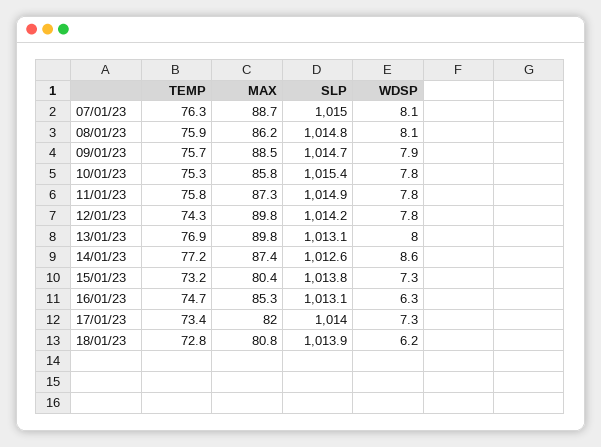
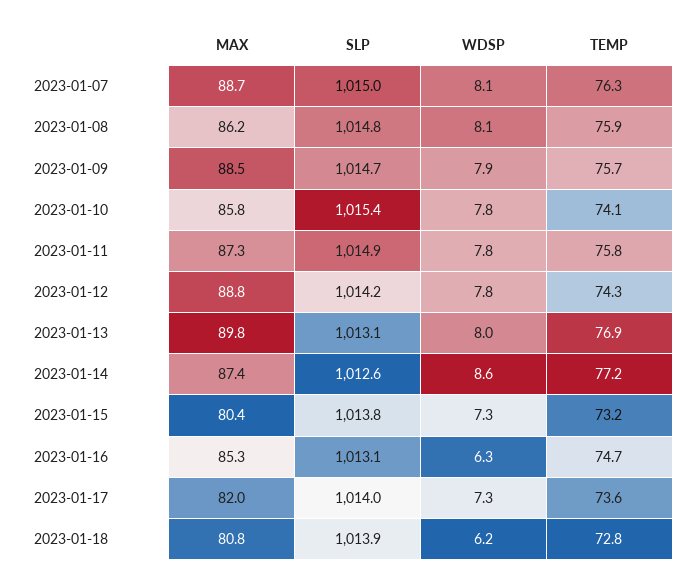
  {
    "TEMP": {
      "07/01/23": 76.3,
      "08/01/23": 75.9,
      "09/01/23": 75.7,
-     "10/01/23": 75.3,
+     "10/01/23": 74.1,
      "11/01/23": 75.8,
      "12/01/23": 74.3,
      "13/01/23": 76.9,
      "14/01/23": 77.2,
      "15/01/23": 73.2,
      "16/01/23": 74.7,
-     "17/01/23": 73.4,
+     "17/01/23": 73.6,
      "18/01/23": 72.8
    },
    "MAX": {
      "07/01/23": 88.7,
      "08/01/23": 86.2,
      "09/01/23": 88.5,
      "10/01/23": 85.8,
      "11/01/23": 87.3,
-     "12/01/23": 89.8,
+     "12/01/23": 88.8,
      "13/01/23": 89.8,
      "14/01/23": 87.4,
      "15/01/23": 80.4,
      "16/01/23": 85.3,
      "17/01/23": 82,
      "18/01/23": 80.8
    },
    "SLP": {
      "07/01/23": 1015,
      "08/01/23": 1014.8,
      "09/01/23": 1014.7,
      "10/01/23": 1015.4,
      "11/01/23": 1014.9,
      "12/01/23": 1014.2,
      "13/01/23": 1013.1,
      "14/01/23": 1012.6,
      "15/01/23": 1013.8,
      "16/01/23": 1013.1,
      "17/01/23": 1014,
      "18/01/23": 1013.9
    },
    "WDSP": {
      "07/01/23": 8.1,
      "08/01/23": 8.1,
      "09/01/23": 7.9,
      "10/01/23": 7.8,
      "11/01/23": 7.8,
      "12/01/23": 7.8,
      "13/01/23": 8,
      "14/01/23": 8.6,
      "15/01/23": 7.3,
      "16/01/23": 6.3,
      "17/01/23": 7.3,
      "18/01/23": 6.2
    }
  }

